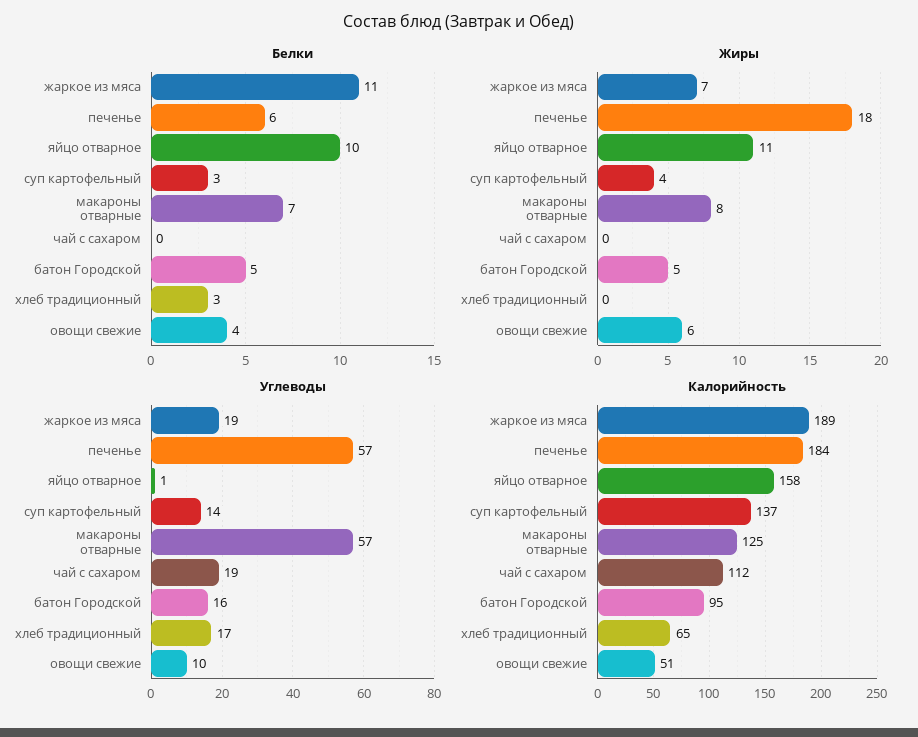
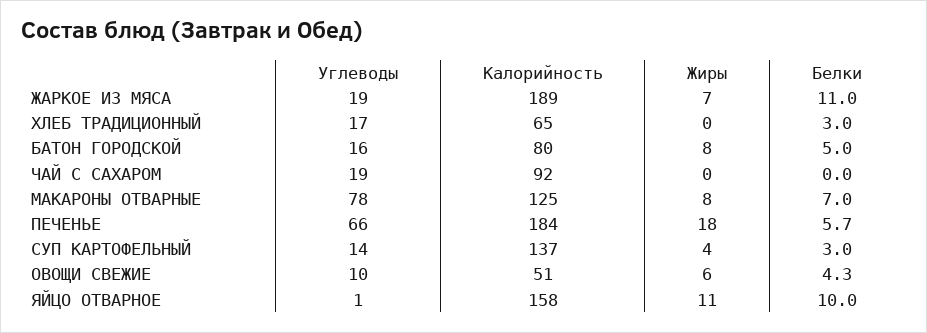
  {
    "Белки": {
      "жаркое из мяса": 11,
-     "печенье": 6,
+     "печенье": 5.7,
      "яйцо отварное": 10,
      "суп картофельный": 3,
      "макароны отварные": 7,
      "чай с сахаром": 0,
      "батон Городской": 5,
      "хлеб традиционный": 3,
-     "овощи свежие": 4
+     "овощи свежие": 4.3
    },
    "Жиры": {
      "жаркое из мяса": 7,
      "печенье": 18,
      "яйцо отварное": 11,
      "суп картофельный": 4,
      "макароны отварные": 8,
      "чай с сахаром": 0,
-     "батон Городской": 5,
+     "батон Городской": 8,
      "хлеб традиционный": 0,
      "овощи свежие": 6
    },
    "Углеводы": {
      "жаркое из мяса": 19,
-     "печенье": 57,
+     "печенье": 66,
      "яйцо отварное": 1,
      "суп картофельный": 14,
-     "макароны отварные": 57,
+     "макароны отварные": 78,
      "чай с сахаром": 19,
      "батон Городской": 16,
      "хлеб традиционный": 17,
      "овощи свежие": 10
    },
    "Калорийность": {
      "жаркое из мяса": 189,
      "печенье": 184,
      "яйцо отварное": 158,
      "суп картофельный": 137,
      "макароны отварные": 125,
-     "чай с сахаром": 112,
+     "чай с сахаром": 92,
-     "батон Городской": 95,
+     "батон Городской": 80,
      "хлеб традиционный": 65,
      "овощи свежие": 51
    }
  }

